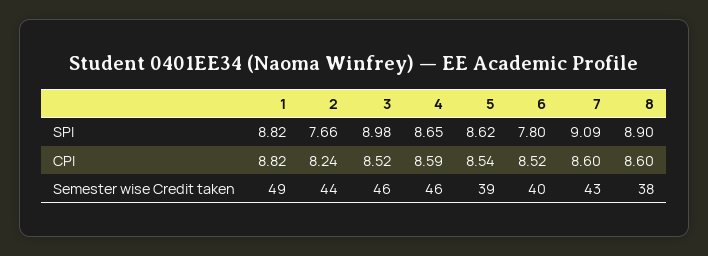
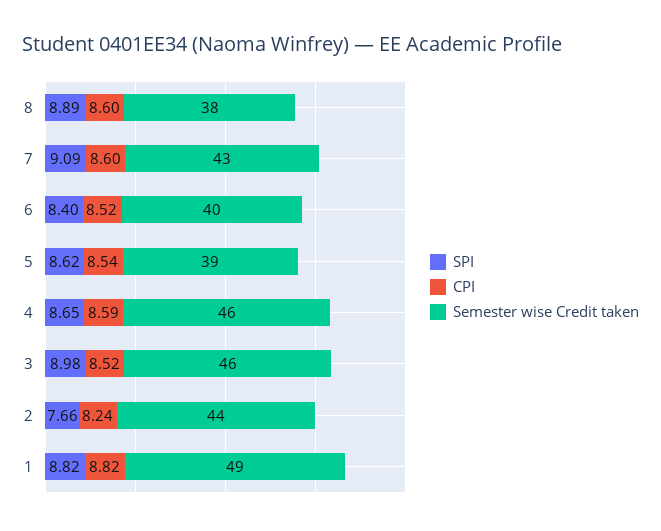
  {
    "SPI": {
      "1": 8.82,
      "2": 7.66,
      "3": 8.98,
      "4": 8.65,
      "5": 8.62,
-     "6": 7.8,
+     "6": 8.4,
      "7": 9.09,
-     "8": 8.9
+     "8": 8.89
    },
    "CPI": {
      "1": 8.82,
      "2": 8.24,
      "3": 8.52,
      "4": 8.59,
      "5": 8.54,
      "6": 8.52,
      "7": 8.6,
      "8": 8.6
    },
    "Semester wise Credit taken": {
      "1": 49,
      "2": 44,
      "3": 46,
      "4": 46,
      "5": 39,
      "6": 40,
      "7": 43,
      "8": 38
    }
  }

